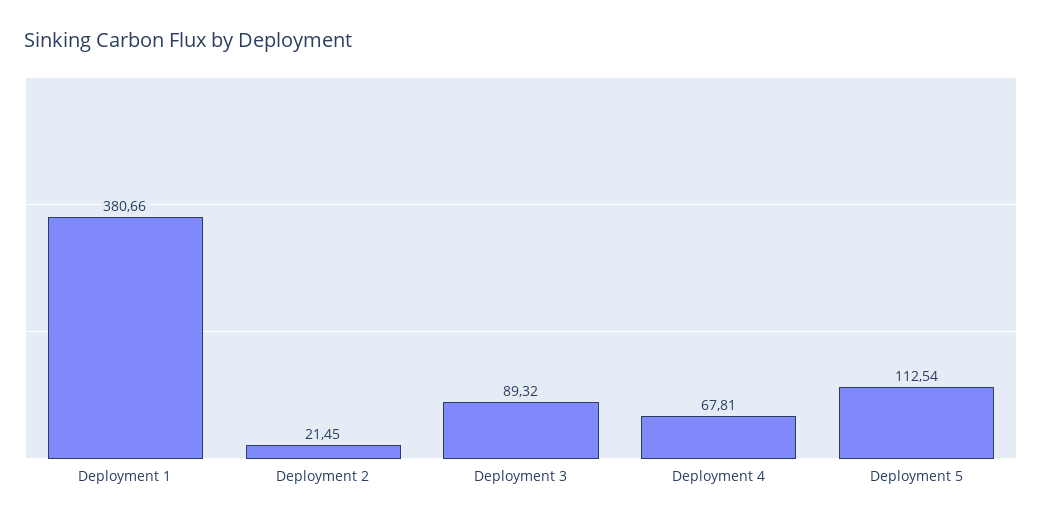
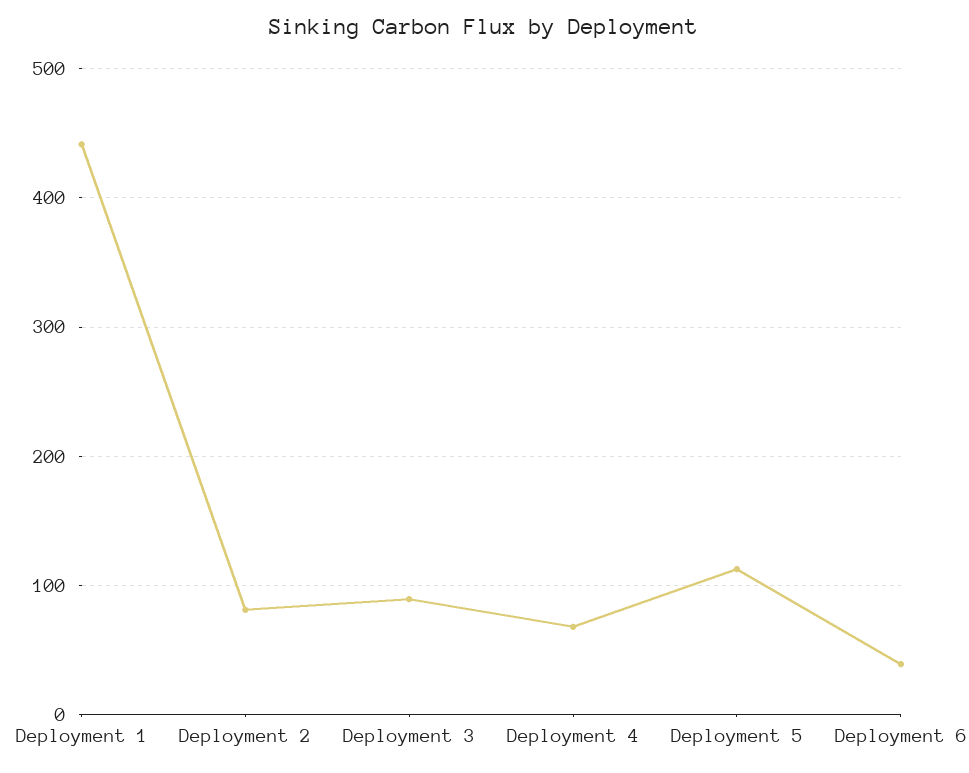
  {
-   "Deployment 1": 380.66,
+   "Deployment 1": 440,
-   "Deployment 2": 21.45,
+   "Deployment 2": 80,
    "Deployment 3": 89.32,
    "Deployment 4": 67.81,
-   "Deployment 5": 112.54
+   "Deployment 5": 112.54,
+   "Deployment 6": 40
  }

